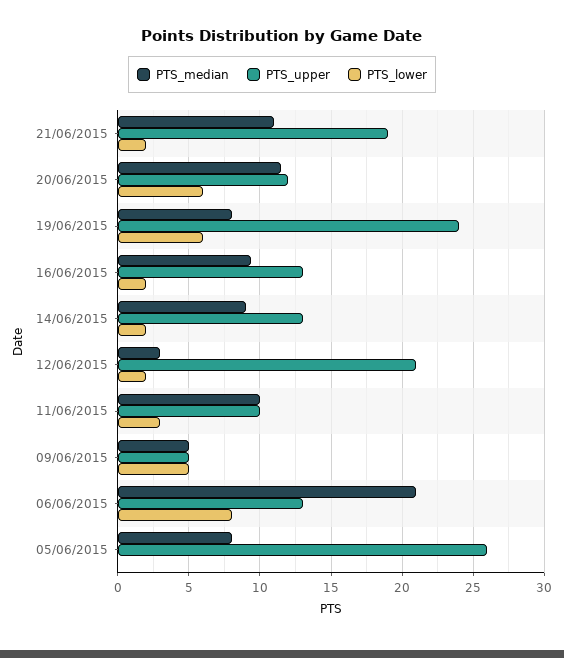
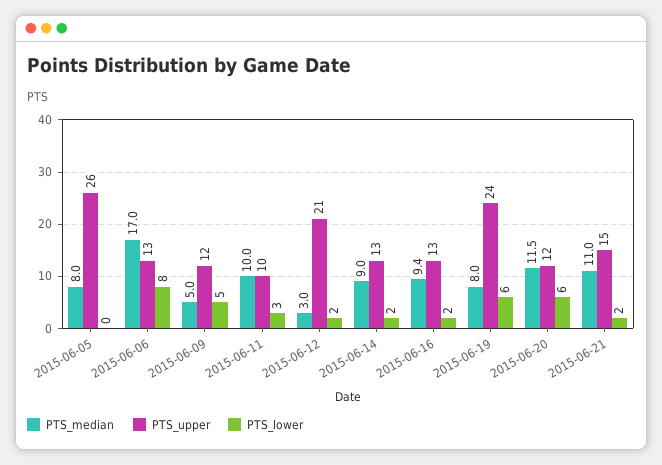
  {
    "PTS_median": {
      "21/06/2015": 11,
      "20/06/2015": 11.5,
      "19/06/2015": 8,
      "16/06/2015": 9.4,
      "14/06/2015": 9,
      "12/06/2015": 3,
      "11/06/2015": 10,
      "09/06/2015": 5,
-     "06/06/2015": 21,
+     "06/06/2015": 17,
      "05/06/2015": 8
    },
    "PTS_upper": {
-     "21/06/2015": 19,
+     "21/06/2015": 15,
      "20/06/2015": 12,
      "19/06/2015": 24,
      "16/06/2015": 13,
      "14/06/2015": 13,
      "12/06/2015": 21,
      "11/06/2015": 10,
-     "09/06/2015": 5,
+     "09/06/2015": 12,
      "06/06/2015": 13,
      "05/06/2015": 26
    },
    "PTS_lower": {
      "21/06/2015": 2,
      "20/06/2015": 6,
      "19/06/2015": 6,
      "16/06/2015": 2,
      "14/06/2015": 2,
      "12/06/2015": 2,
      "11/06/2015": 3,
      "09/06/2015": 5,
      "06/06/2015": 8,
      "05/06/2015": 0
    }
  }

